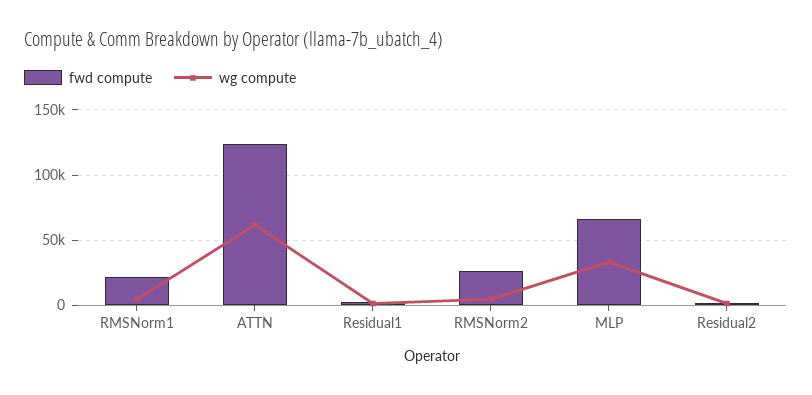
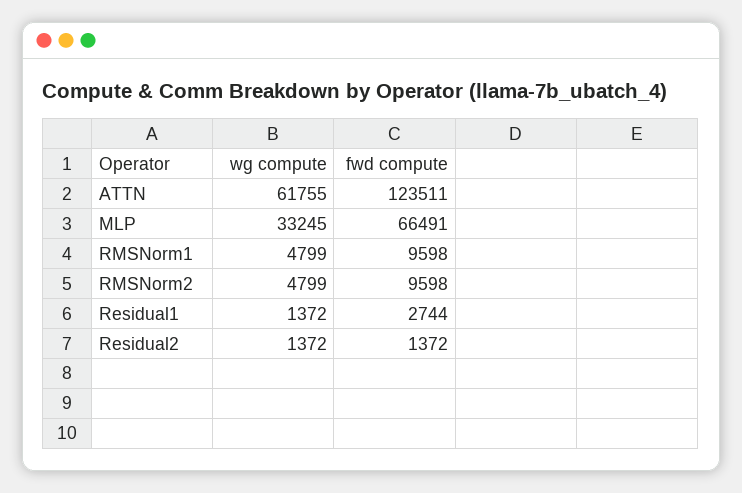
  {
    "fwd compute": {
-     "RMSNorm1": 20000,
+     "RMSNorm1": 9598,
      "ATTN": 123511,
      "Residual1": 2744,
-     "RMSNorm2": 25000,
+     "RMSNorm2": 9598,
      "MLP": 66491,
      "Residual2": 1372
    },
    "wg compute": {
      "RMSNorm1": 4799,
      "ATTN": 61755,
      "Residual1": 1372,
      "RMSNorm2": 4799,
      "MLP": 33245,
      "Residual2": 1372
    }
  }

